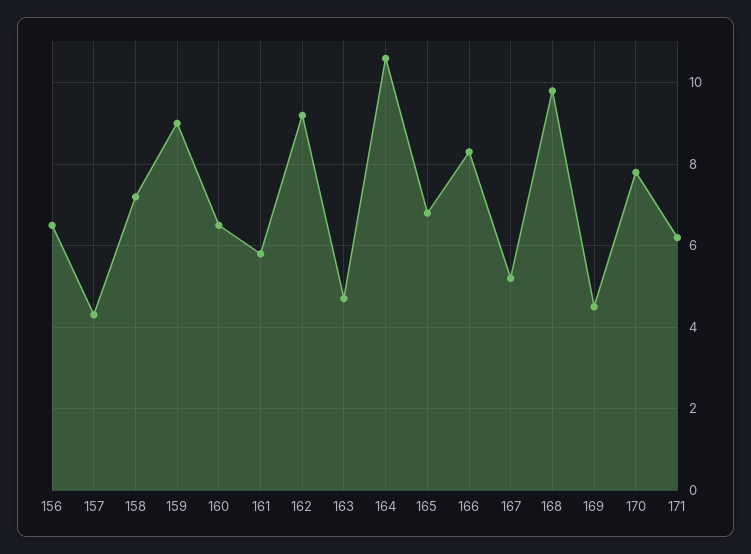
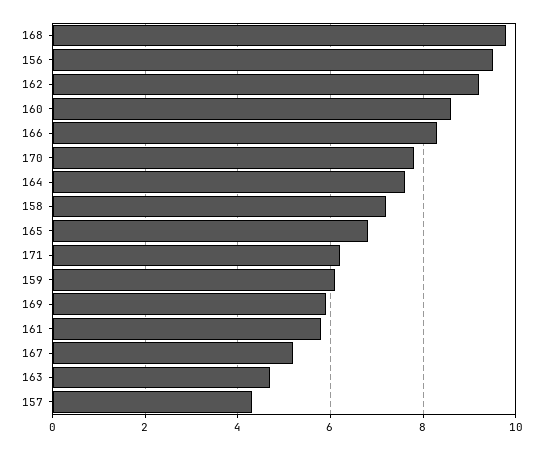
  {
-   "156": 6.5,
+   "156": 9.5,
    "157": 4.5,
    "158": 7,
-   "159": 9,
+   "159": 6,
-   "160": 6.5,
+   "160": 8.5,
    "161": 6,
    "162": 9,
    "163": 4.5,
-   "164": 10.5,
+   "164": 7.5,
    "165": 7,
    "166": 8.5,
    "167": 5,
    "168": 10,
-   "169": 4.5,
+   "169": 6,
    "170": 8,
    "171": 6
  }

